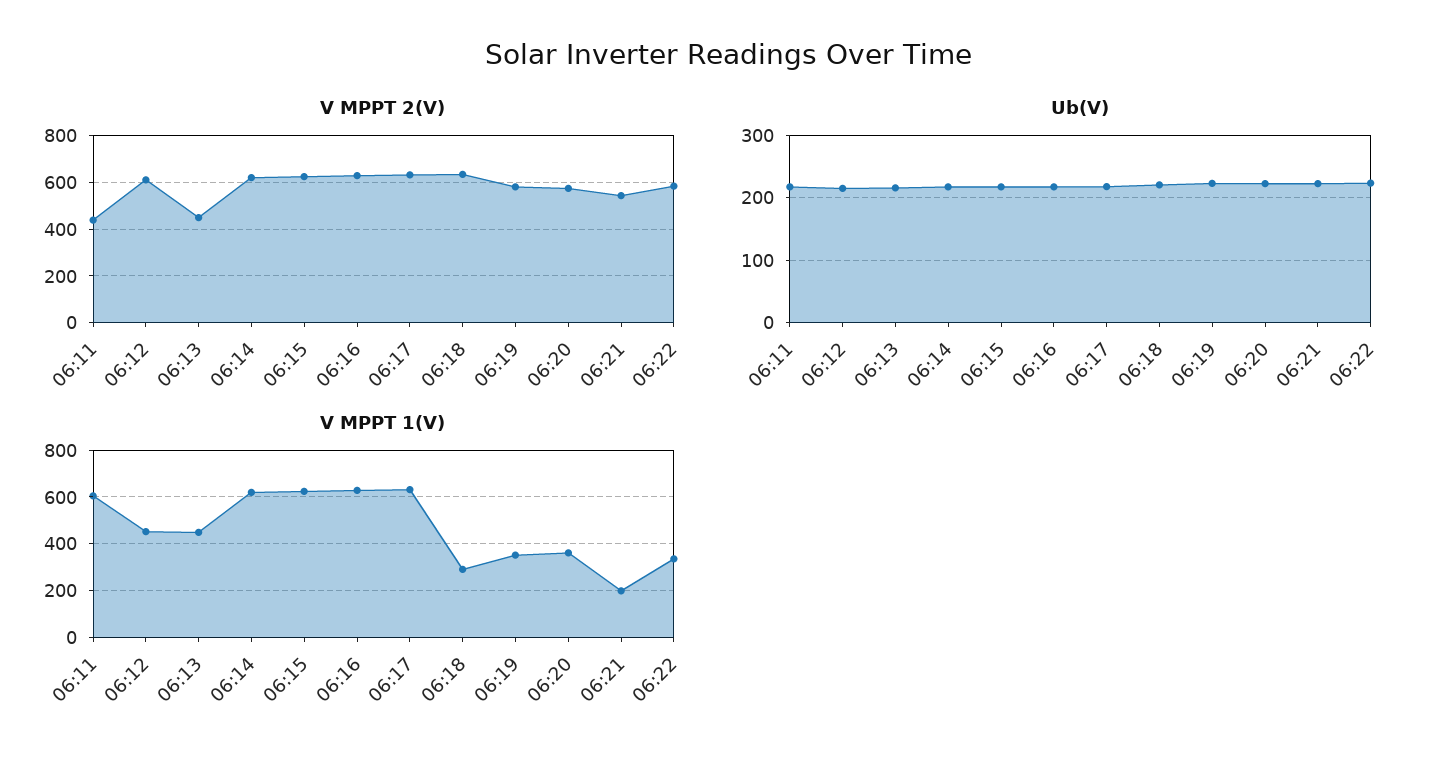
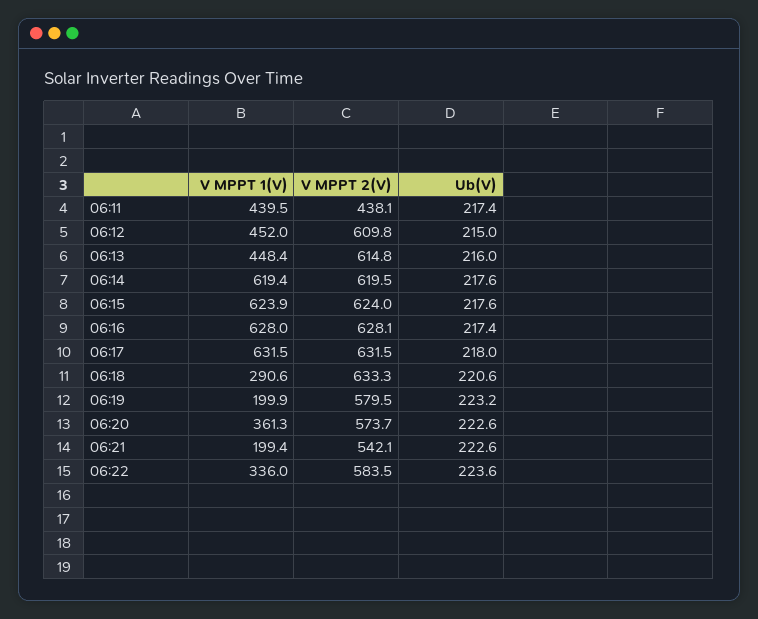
  {
    "V MPPT 2(V)": {
      "06:11": 438.1,
      "06:12": 609.8,
-     "06:13": 450,
+     "06:13": 614.8,
      "06:14": 619.5,
      "06:15": 624,
      "06:16": 628.1,
      "06:17": 631.5,
      "06:18": 633.3,
      "06:19": 579.5,
      "06:20": 573.7,
      "06:21": 542.1,
      "06:22": 583.5
    },
    "Ub(V)": {
      "06:11": 217.4,
      "06:12": 215,
      "06:13": 216,
      "06:14": 217.6,
      "06:15": 217.6,
      "06:16": 217.4,
      "06:17": 218,
      "06:18": 220.6,
      "06:19": 223.2,
      "06:20": 222.6,
      "06:21": 222.6,
      "06:22": 223.6
    },
    "V MPPT 1(V)": {
-     "06:11": 600,
+     "06:11": 439.5,
      "06:12": 452,
      "06:13": 448.4,
      "06:14": 619.4,
      "06:15": 623.9,
      "06:16": 628,
      "06:17": 631.5,
      "06:18": 290.6,
-     "06:19": 350,
+     "06:19": 199.9,
      "06:20": 361.3,
      "06:21": 199.4,
      "06:22": 336
    }
  }

